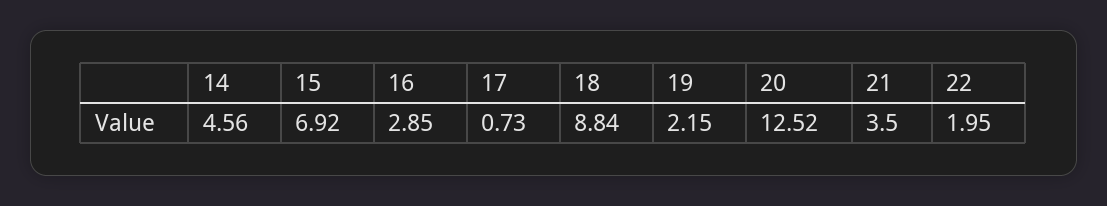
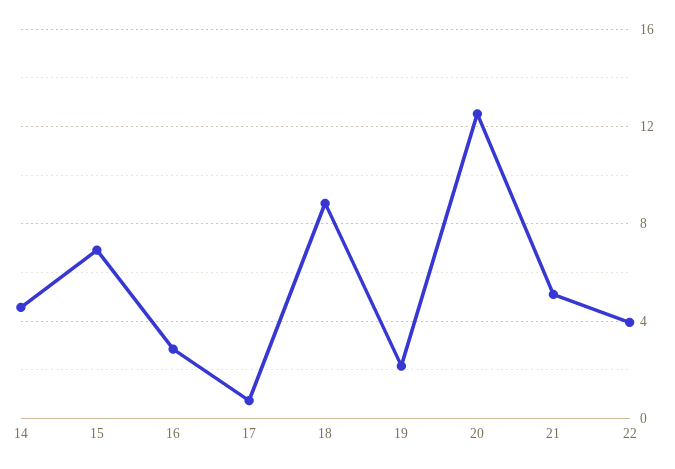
  {
    "14": 4.56,
    "15": 6.92,
    "16": 2.85,
    "17": 0.73,
    "18": 8.84,
    "19": 2.15,
    "20": 12.52,
-   "21": 3.5,
+   "21": 5,
-   "22": 1.95
+   "22": 4
  }

